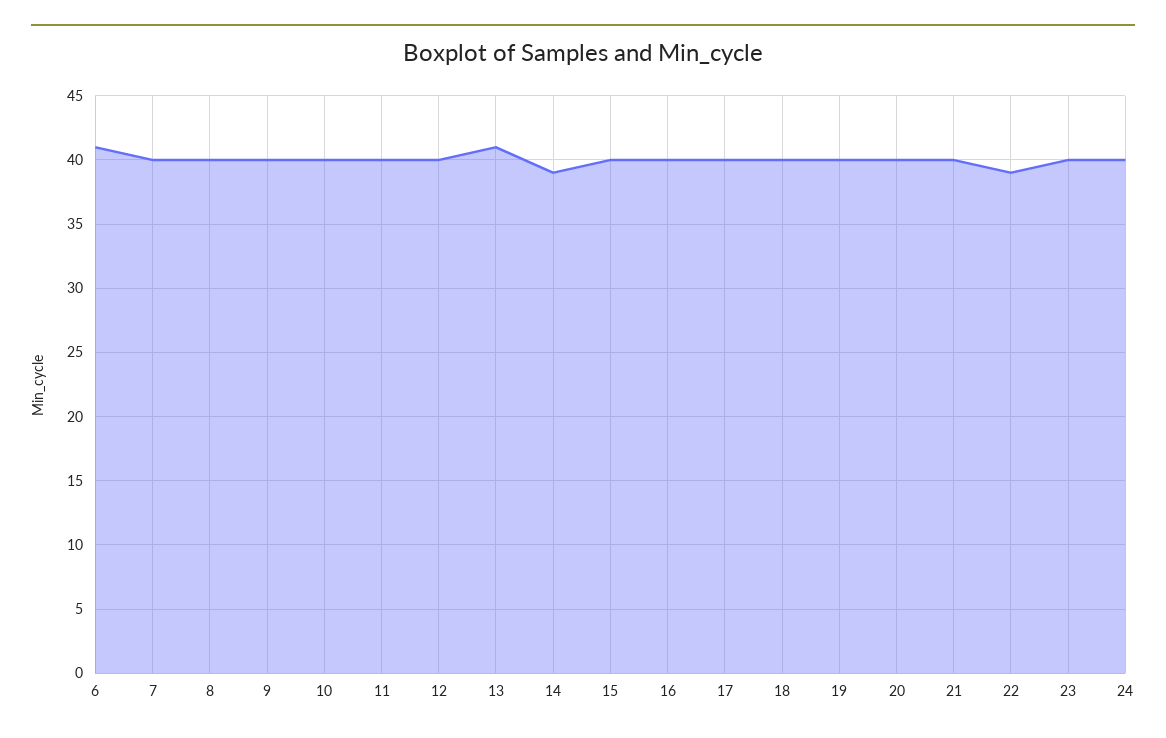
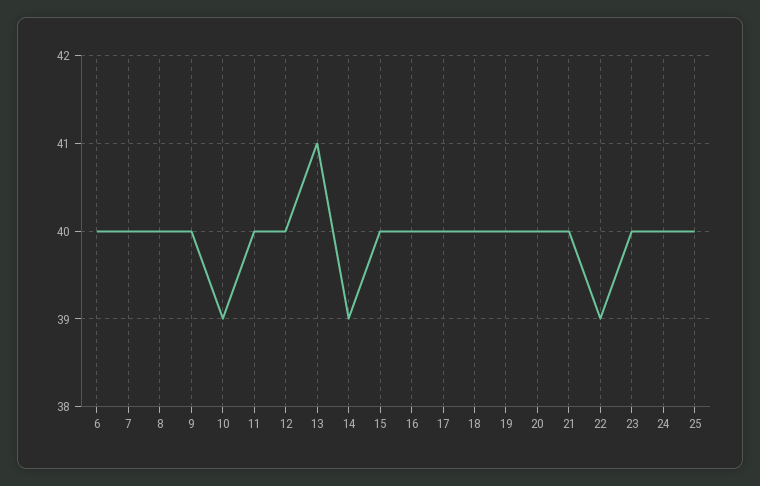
  {
-   "6": 41,
+   "6": 40,
    "7": 40,
    "8": 40,
    "9": 40,
-   "10": 40,
+   "10": 39,
    "11": 40,
    "12": 40,
    "13": 41,
    "14": 39,
    "15": 40,
    "16": 40,
    "17": 40,
    "18": 40,
    "19": 40,
    "20": 40,
    "21": 40,
    "22": 39,
    "23": 40,
-   "24": 40
+   "24": 40,
+   "25": 40
  }

